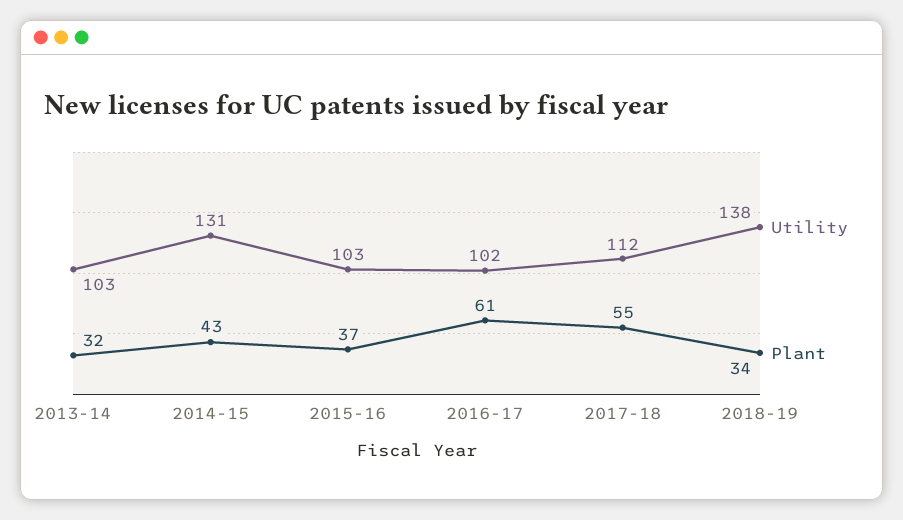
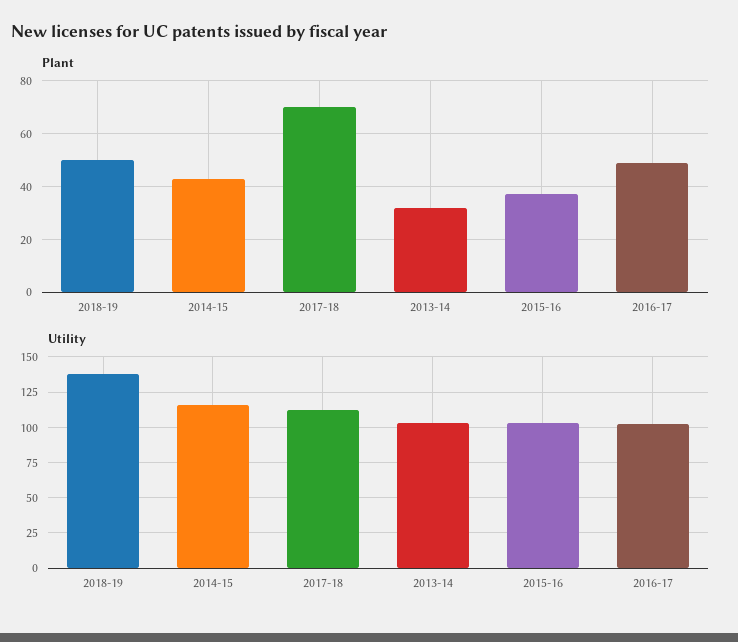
  {
    "Utility": {
      "2013-14": 103,
-     "2014-15": 131,
+     "2014-15": 115,
      "2015-16": 103,
      "2016-17": 102,
      "2017-18": 112,
      "2018-19": 138
    },
    "Plant": {
      "2013-14": 32,
      "2014-15": 43,
      "2015-16": 37,
-     "2016-17": 61,
+     "2016-17": 50,
-     "2017-18": 55,
+     "2017-18": 70,
-     "2018-19": 34
+     "2018-19": 50
    }
  }

